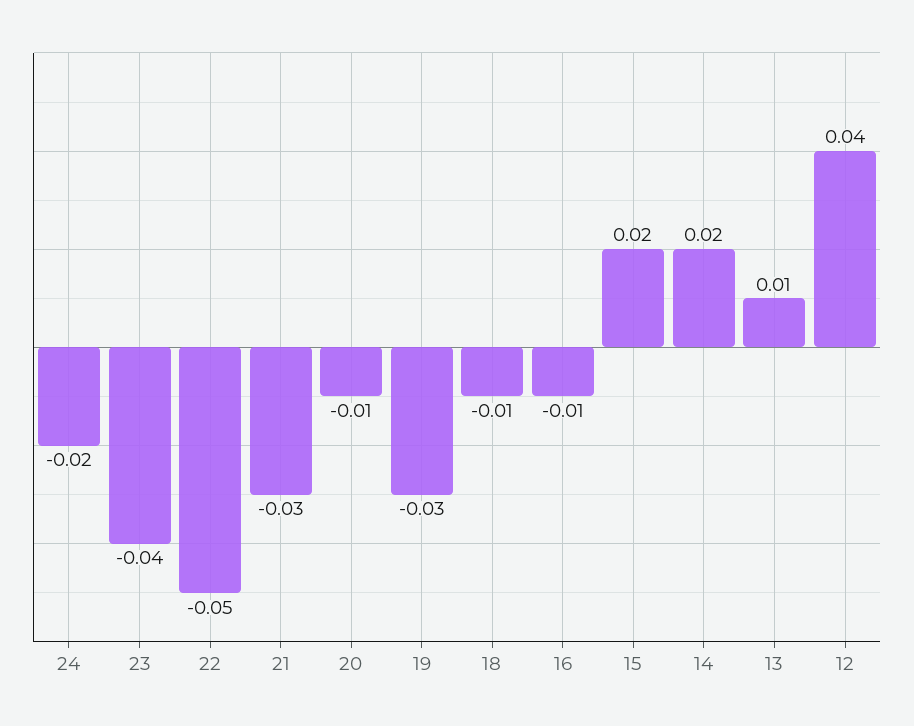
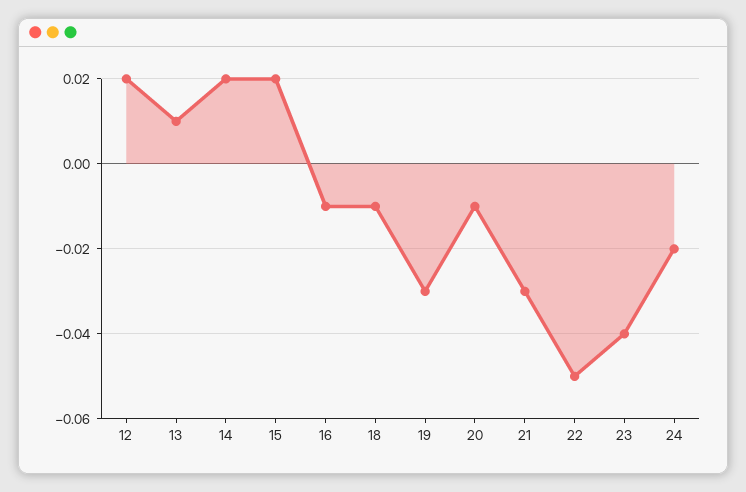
  {
    "24": -0.02,
    "23": -0.04,
    "22": -0.05,
    "21": -0.03,
    "20": -0.01,
    "19": -0.03,
    "18": -0.01,
    "16": -0.01,
    "15": 0.02,
    "14": 0.02,
    "13": 0.01,
-   "12": 0.04
+   "12": 0.02
  }

